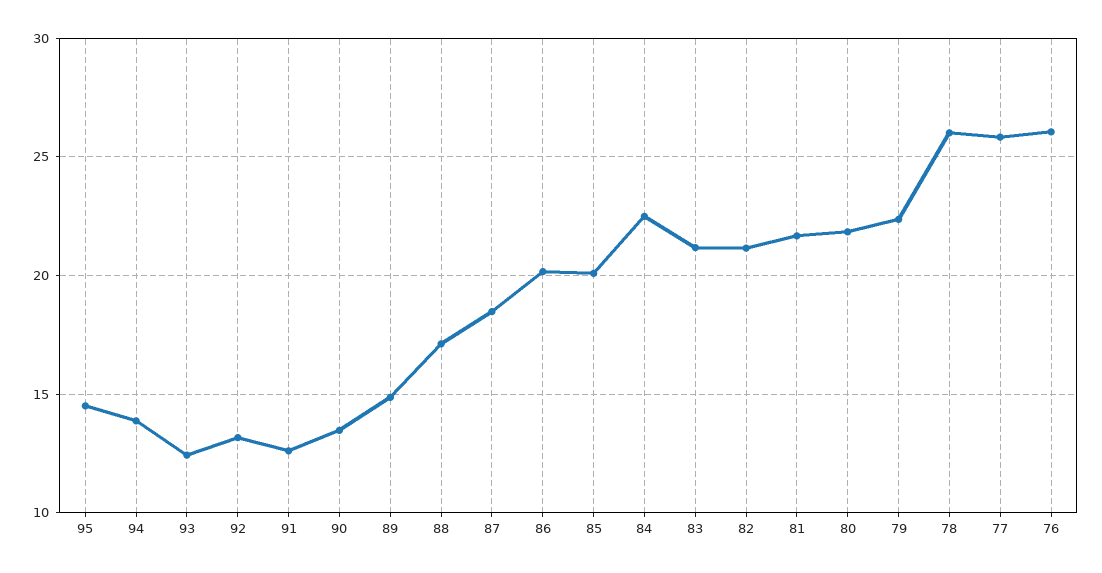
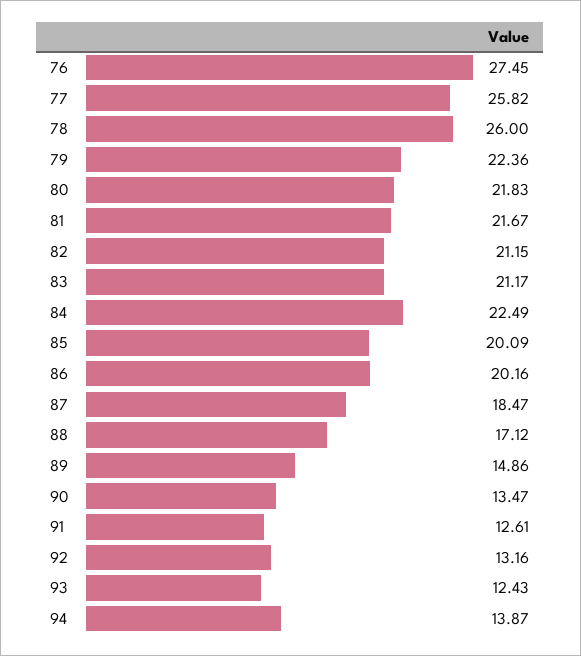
  {
-   "95": 14.5,
    "94": 13.87,
    "93": 12.43,
    "92": 13.16,
    "91": 12.61,
    "90": 13.47,
    "89": 14.86,
    "88": 17.12,
    "87": 18.47,
    "86": 20.16,
    "85": 20.09,
    "84": 22.49,
    "83": 21.17,
    "82": 21.15,
    "81": 21.67,
    "80": 21.83,
    "79": 22.36,
    "78": 26,
    "77": 25.82,
-   "76": 26
+   "76": 27.45
  }

